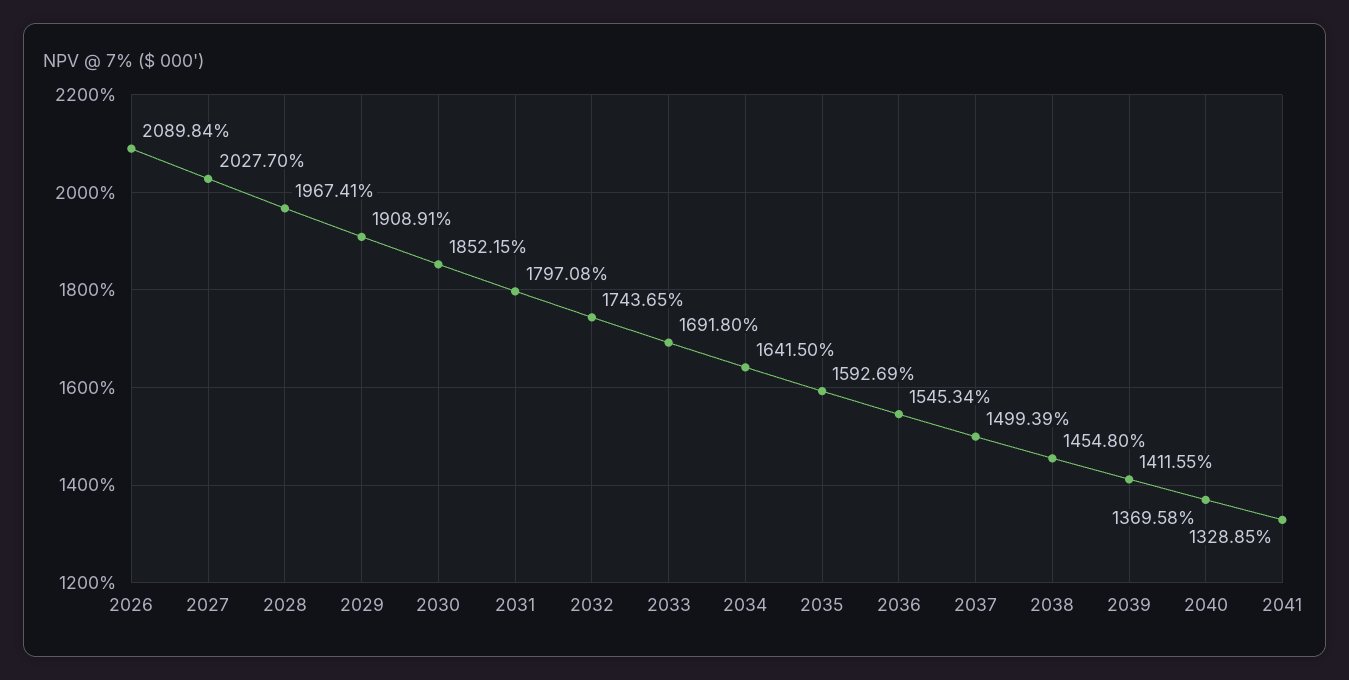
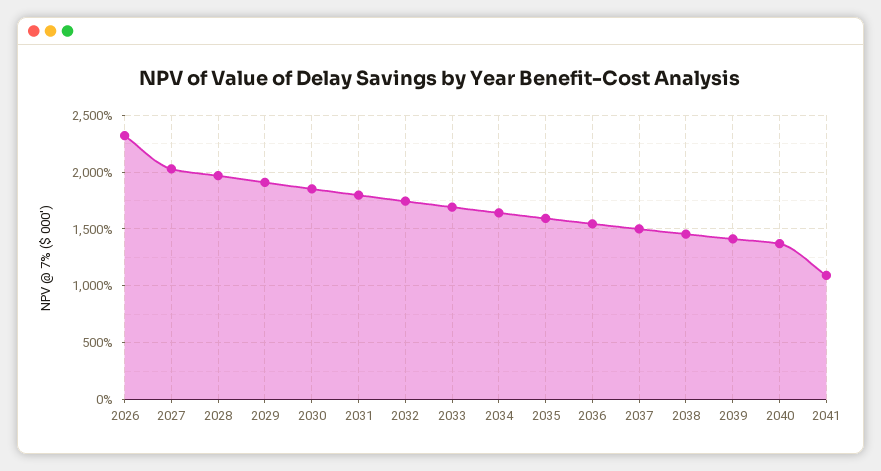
  {
-   "2026": 2089.84,
+   "2026": 2300,
    "2027": 2027.7,
    "2028": 1967.41,
    "2029": 1908.91,
    "2030": 1852.15,
    "2031": 1797.08,
    "2032": 1743.65,
    "2033": 1691.8,
    "2034": 1641.5,
    "2035": 1592.69,
    "2036": 1545.34,
    "2037": 1499.39,
    "2038": 1454.8,
    "2039": 1411.55,
    "2040": 1369.58,
-   "2041": 1328.85
+   "2041": 1100
  }

